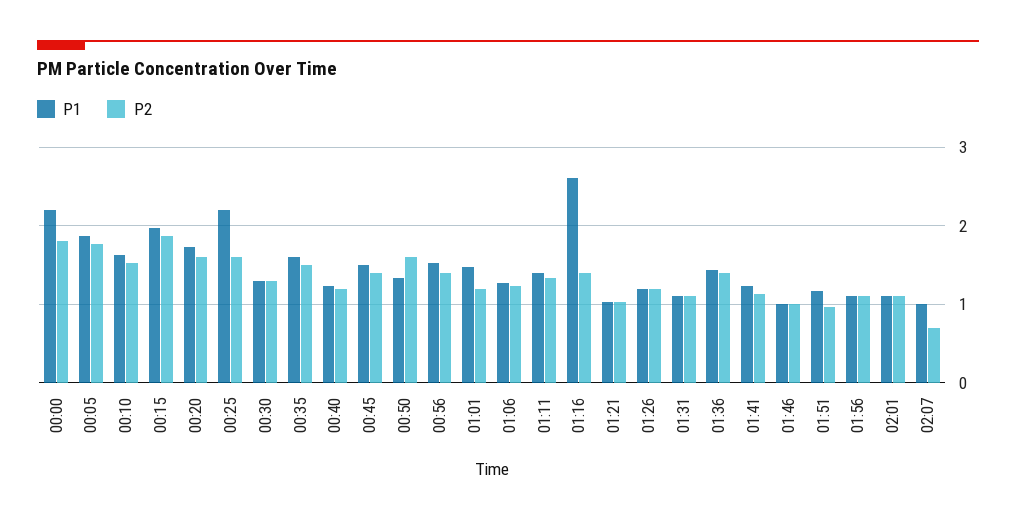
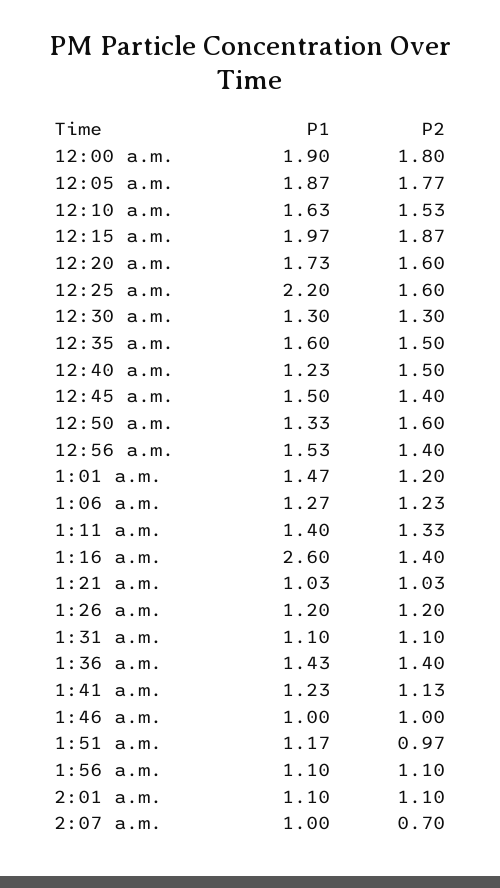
  {
    "P1": {
-     "00:00": 2.2,
+     "00:00": 1.9,
      "00:05": 1.87,
      "00:10": 1.63,
      "00:15": 1.97,
      "00:20": 1.73,
      "00:25": 2.2,
      "00:30": 1.3,
      "00:35": 1.6,
      "00:40": 1.23,
      "00:45": 1.5,
      "00:50": 1.33,
      "00:56": 1.53,
      "01:01": 1.47,
      "01:06": 1.27,
      "01:11": 1.4,
      "01:16": 2.6,
      "01:21": 1.03,
      "01:26": 1.2,
      "01:31": 1.1,
      "01:36": 1.43,
      "01:41": 1.23,
      "01:46": 1,
      "01:51": 1.17,
      "01:56": 1.1,
      "02:01": 1.1,
      "02:07": 1
    },
    "P2": {
      "00:00": 1.8,
      "00:05": 1.77,
      "00:10": 1.53,
      "00:15": 1.87,
      "00:20": 1.6,
      "00:25": 1.6,
      "00:30": 1.3,
      "00:35": 1.5,
-     "00:40": 1.2,
+     "00:40": 1.5,
      "00:45": 1.4,
      "00:50": 1.6,
      "00:56": 1.4,
      "01:01": 1.2,
      "01:06": 1.23,
      "01:11": 1.33,
      "01:16": 1.4,
      "01:21": 1.03,
      "01:26": 1.2,
      "01:31": 1.1,
      "01:36": 1.4,
      "01:41": 1.13,
      "01:46": 1,
      "01:51": 0.97,
      "01:56": 1.1,
      "02:01": 1.1,
      "02:07": 0.7
    }
  }

